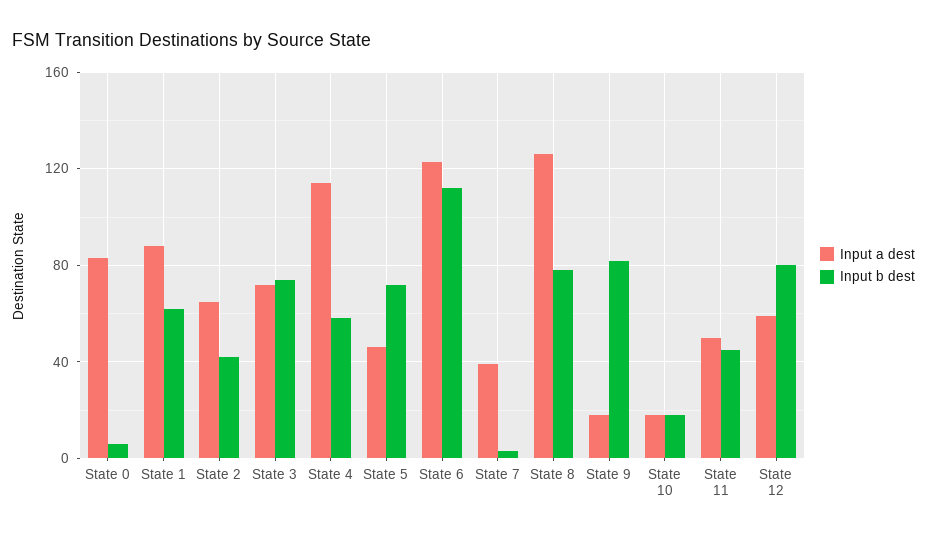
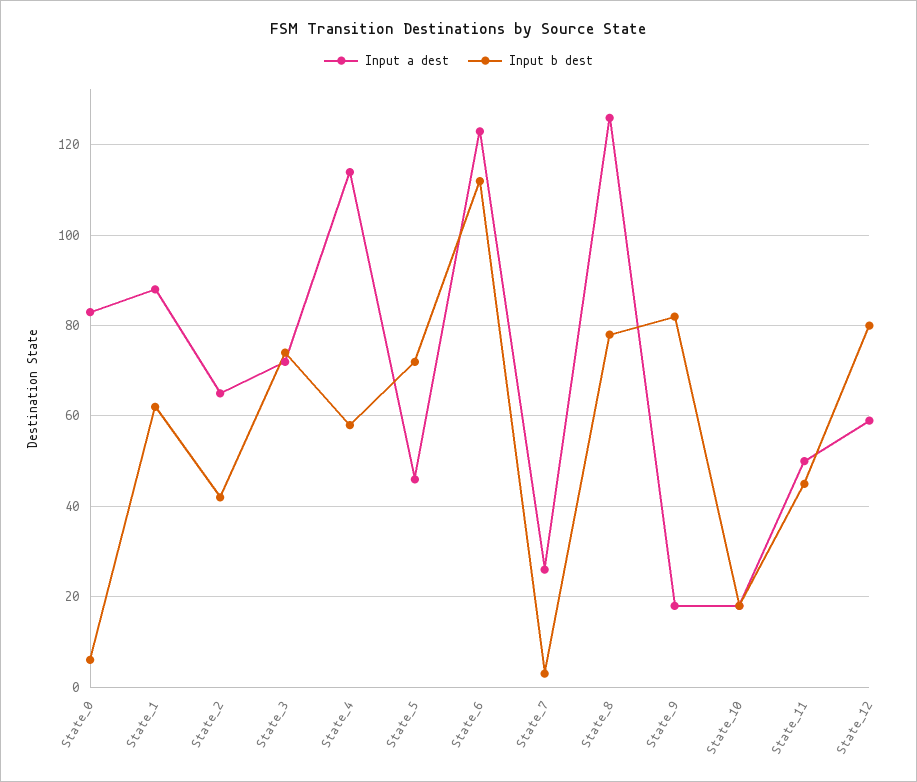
  {
    "Input a dest": {
      "State 0": 85,
      "State 1": 90,
      "State 2": 65,
      "State 3": 70,
      "State 4": 115,
      "State 5": 45,
      "State 6": 125,
-     "State 7": 40,
+     "State 7": 25,
      "State 8": 125,
      "State 9": 20,
      "State 10": 20,
      "State 11": 50,
      "State 12": 60
    },
    "Input b dest": {
      "State 0": 5,
      "State 1": 60,
      "State 2": 40,
      "State 3": 75,
      "State 4": 60,
      "State 5": 70,
      "State 6": 110,
      "State 7": 5,
      "State 8": 80,
      "State 9": 80,
      "State 10": 20,
      "State 11": 45,
      "State 12": 80
    }
  }

